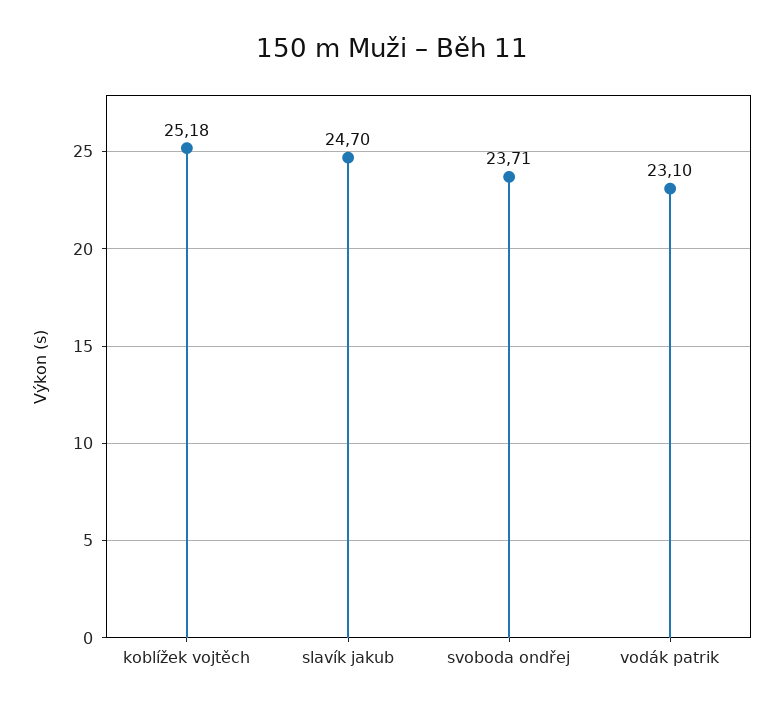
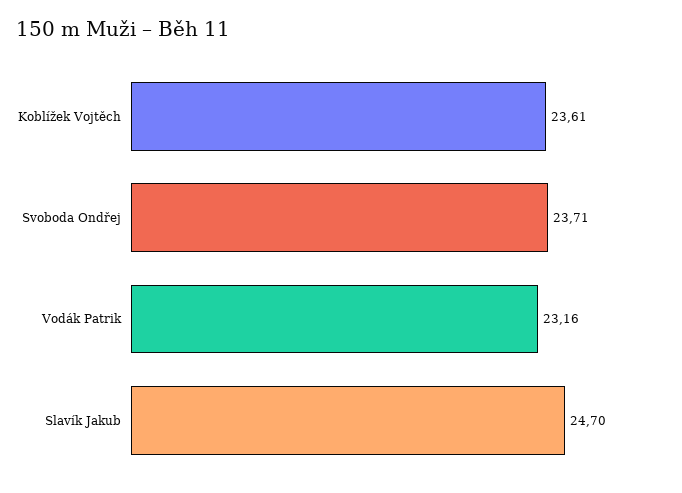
  {
-   "koblížek vojtěch": 25.18,
+   "koblížek vojtěch": 23.61,
    "slavík jakub": 24.7,
    "svoboda ondřej": 23.71,
-   "vodák patrik": 23.1
+   "vodák patrik": 23.16
  }

